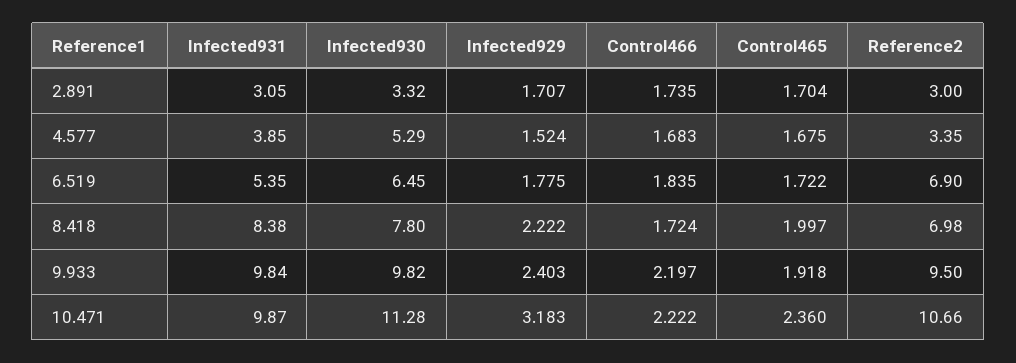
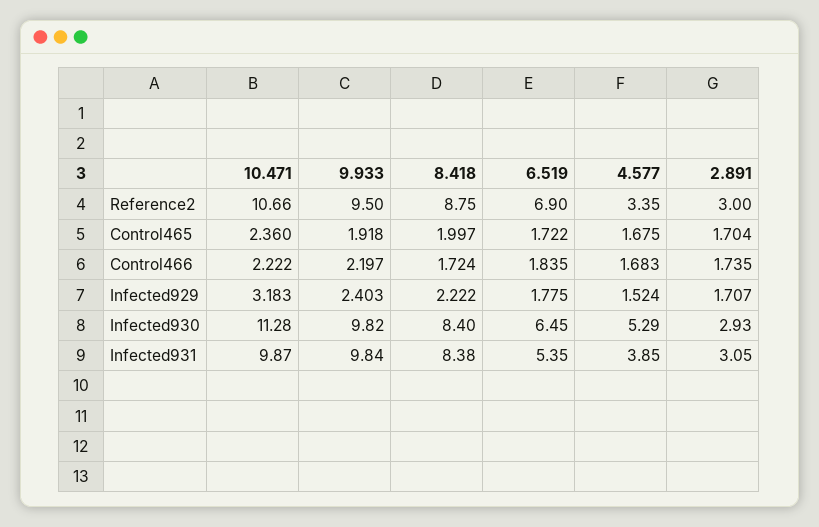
  {
    "Infected931": {
      "2.891": 3.05,
      "4.577": 3.85,
      "6.519": 5.35,
      "8.418": 8.38,
      "9.933": 9.84,
      "10.471": 9.87
    },
    "Infected930": {
-     "2.891": 3.32,
+     "2.891": 2.93,
      "4.577": 5.29,
      "6.519": 6.45,
-     "8.418": 7.8,
+     "8.418": 8.4,
      "9.933": 9.82,
      "10.471": 11.28
    },
    "Infected929": {
      "2.891": 1.707,
      "4.577": 1.524,
      "6.519": 1.775,
      "8.418": 2.222,
      "9.933": 2.403,
      "10.471": 3.183
    },
    "Control466": {
      "2.891": 1.735,
      "4.577": 1.683,
      "6.519": 1.835,
      "8.418": 1.724,
      "9.933": 2.197,
      "10.471": 2.222
    },
    "Control465": {
      "2.891": 1.704,
      "4.577": 1.675,
      "6.519": 1.722,
      "8.418": 1.997,
      "9.933": 1.918,
      "10.471": 2.36
    },
    "Reference2": {
      "2.891": 3,
      "4.577": 3.35,
      "6.519": 6.9,
-     "8.418": 6.98,
+     "8.418": 8.75,
      "9.933": 9.5,
      "10.471": 10.66
    }
  }

